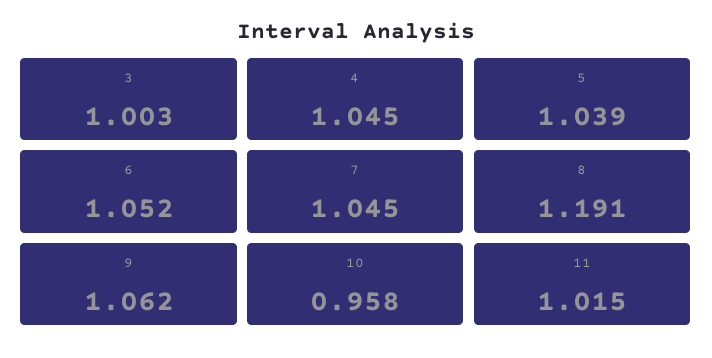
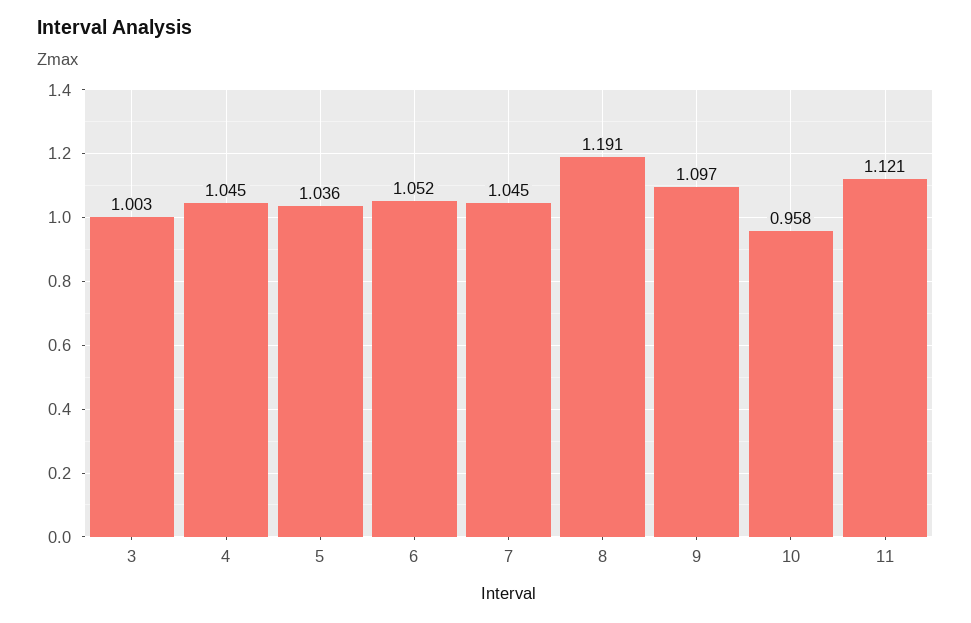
  {
    "3": 1.003,
    "4": 1.045,
-   "5": 1.039,
+   "5": 1.036,
    "6": 1.052,
    "7": 1.045,
    "8": 1.191,
-   "9": 1.062,
+   "9": 1.097,
    "10": 0.958,
-   "11": 1.015
+   "11": 1.121
  }

